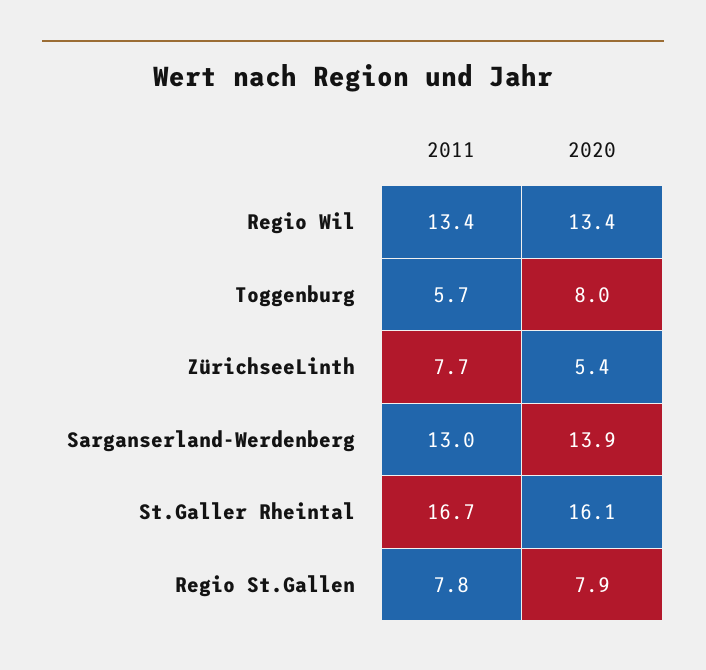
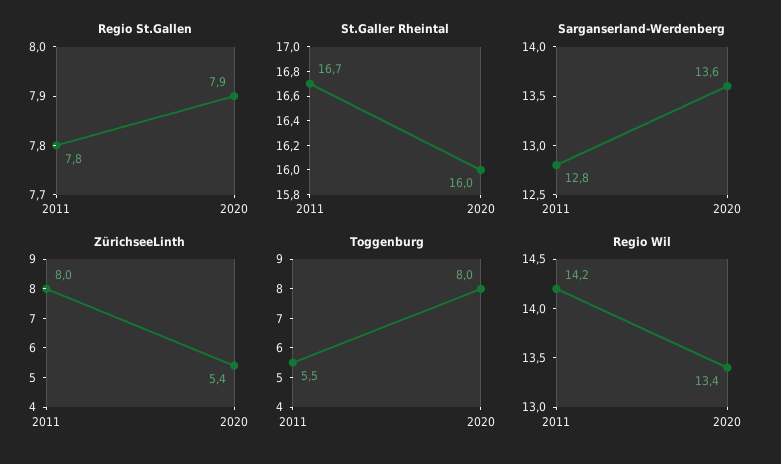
  {
    "Regio Wil": {
-     "2011": 13.4,
+     "2011": 14.2,
      "2020": 13.4
    },
    "Toggenburg": {
-     "2011": 5.7,
+     "2011": 5.5,
      "2020": 8
    },
    "ZürichseeLinth": {
-     "2011": 7.7,
+     "2011": 8,
      "2020": 5.4
    },
    "Sarganserland-Werdenberg": {
-     "2011": 13,
+     "2011": 12.8,
-     "2020": 13.9
+     "2020": 13.6
    },
    "St.Galler Rheintal": {
      "2011": 16.7,
-     "2020": 16.1
+     "2020": 16
    },
    "Regio St.Gallen": {
      "2011": 7.8,
      "2020": 7.9
    }
  }

